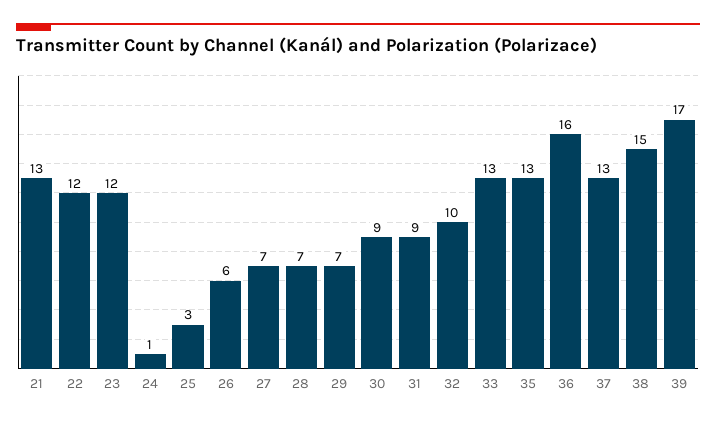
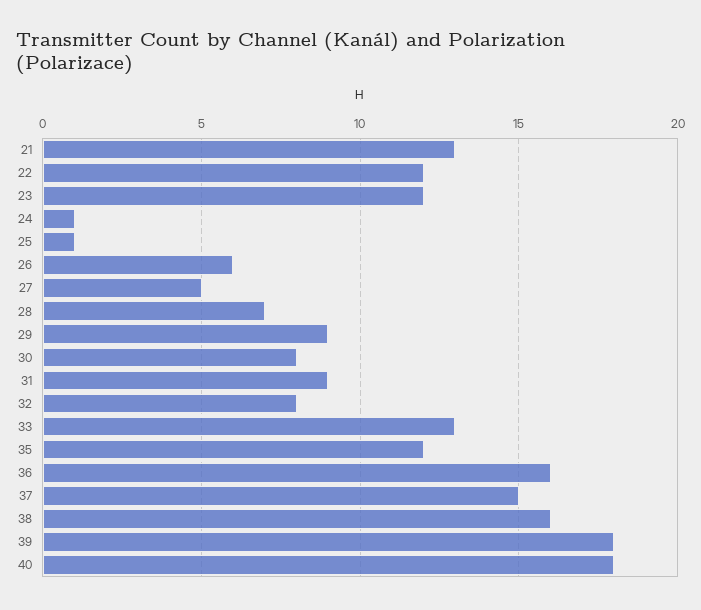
  {
    "21": 13,
    "22": 12,
    "23": 12,
    "24": 1,
-   "25": 3,
+   "25": 1,
    "26": 6,
-   "27": 7,
+   "27": 5,
    "28": 7,
-   "29": 7,
+   "29": 9,
-   "30": 9,
+   "30": 8,
    "31": 9,
-   "32": 10,
+   "32": 8,
    "33": 13,
-   "35": 13,
+   "35": 12,
    "36": 16,
-   "37": 13,
+   "37": 15,
-   "38": 15,
+   "38": 16,
-   "39": 17
+   "39": 18,
+   "40": 18
  }

